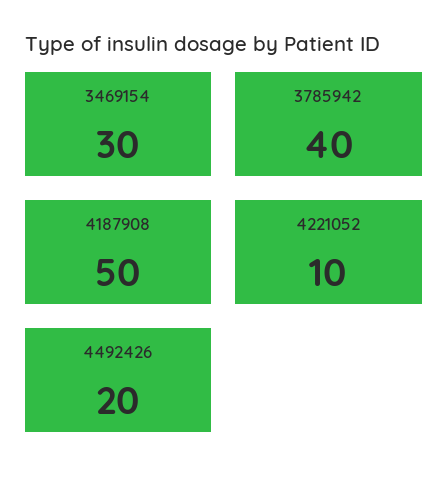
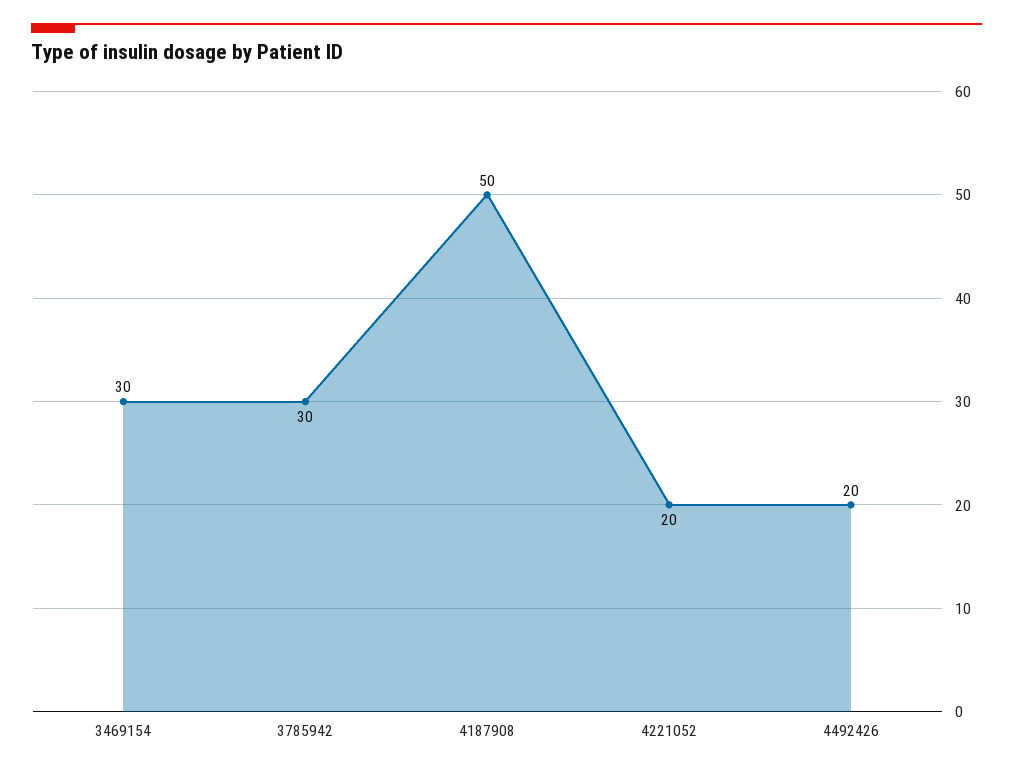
  {
    "3469154": 30,
-   "3785942": 40,
+   "3785942": 30,
    "4187908": 50,
-   "4221052": 10,
+   "4221052": 20,
    "4492426": 20
  }

